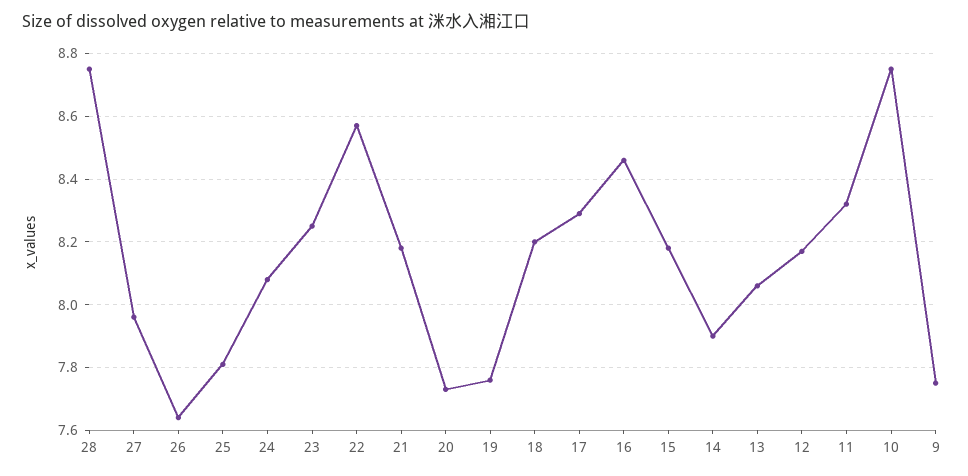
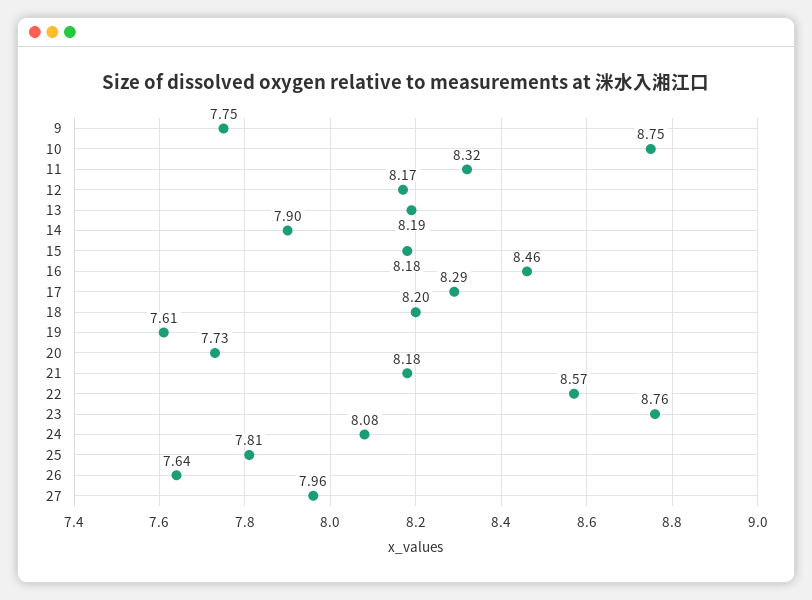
  {
-   "28": 8.75,
    "27": 7.96,
    "26": 7.64,
    "25": 7.81,
    "24": 8.08,
-   "23": 8.25,
+   "23": 8.76,
    "22": 8.57,
    "21": 8.18,
    "20": 7.73,
-   "19": 7.75,
+   "19": 7.61,
    "18": 8.2,
    "17": 8.29,
    "16": 8.46,
    "15": 8.18,
    "14": 7.9,
-   "13": 8.05,
+   "13": 8.19,
    "12": 8.17,
    "11": 8.32,
    "10": 8.75,
    "9": 7.75
  }

